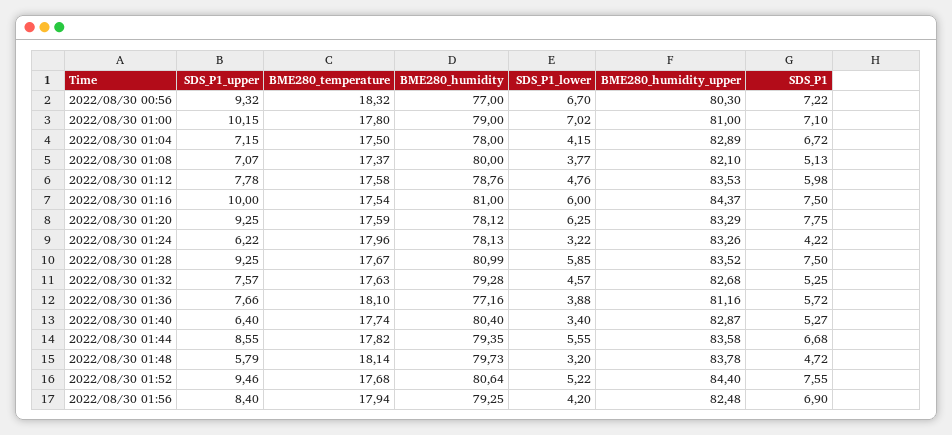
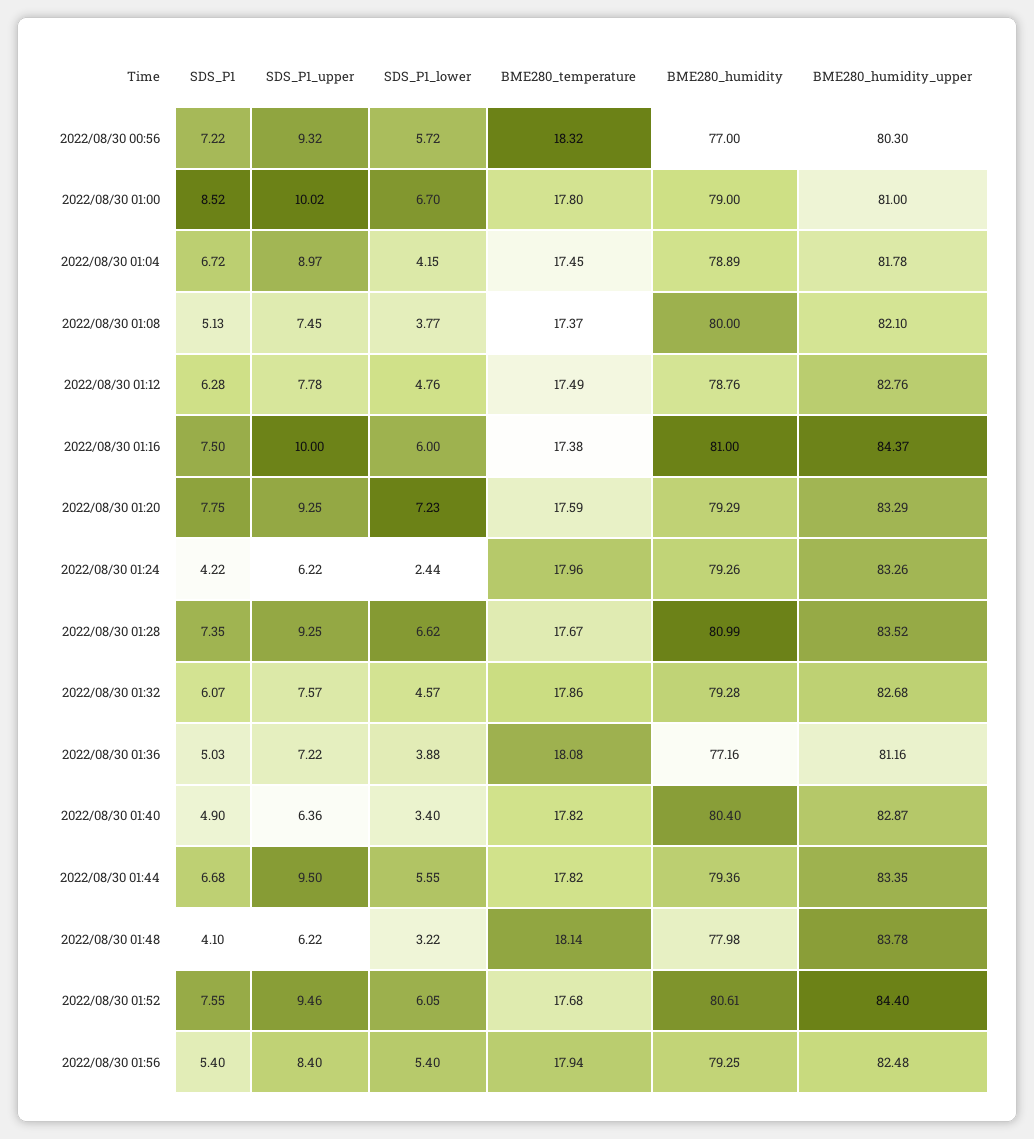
  {
    "SDS_P1_upper": {
      "2022/08/30 00:56": 9.32,
-     "2022/08/30 01:00": 10.15,
+     "2022/08/30 01:00": 10.02,
-     "2022/08/30 01:04": 7.15,
+     "2022/08/30 01:04": 8.97,
-     "2022/08/30 01:08": 7.07,
+     "2022/08/30 01:08": 7.45,
      "2022/08/30 01:12": 7.78,
      "2022/08/30 01:16": 10,
      "2022/08/30 01:20": 9.25,
      "2022/08/30 01:24": 6.22,
      "2022/08/30 01:28": 9.25,
      "2022/08/30 01:32": 7.57,
-     "2022/08/30 01:36": 7.66,
+     "2022/08/30 01:36": 7.22,
-     "2022/08/30 01:40": 6.4,
+     "2022/08/30 01:40": 6.36,
-     "2022/08/30 01:44": 8.55,
+     "2022/08/30 01:44": 9.5,
-     "2022/08/30 01:48": 5.79,
+     "2022/08/30 01:48": 6.22,
      "2022/08/30 01:52": 9.46,
      "2022/08/30 01:56": 8.4
    },
    "BME280_temperature": {
      "2022/08/30 00:56": 18.32,
      "2022/08/30 01:00": 17.8,
-     "2022/08/30 01:04": 17.5,
+     "2022/08/30 01:04": 17.45,
      "2022/08/30 01:08": 17.37,
-     "2022/08/30 01:12": 17.58,
+     "2022/08/30 01:12": 17.49,
-     "2022/08/30 01:16": 17.54,
+     "2022/08/30 01:16": 17.38,
      "2022/08/30 01:20": 17.59,
      "2022/08/30 01:24": 17.96,
      "2022/08/30 01:28": 17.67,
-     "2022/08/30 01:32": 17.63,
+     "2022/08/30 01:32": 17.86,
-     "2022/08/30 01:36": 18.1,
+     "2022/08/30 01:36": 18.08,
-     "2022/08/30 01:40": 17.74,
+     "2022/08/30 01:40": 17.82,
      "2022/08/30 01:44": 17.82,
      "2022/08/30 01:48": 18.14,
      "2022/08/30 01:52": 17.68,
      "2022/08/30 01:56": 17.94
    },
    "BME280_humidity": {
      "2022/08/30 00:56": 77,
      "2022/08/30 01:00": 79,
-     "2022/08/30 01:04": 78,
+     "2022/08/30 01:04": 78.89,
      "2022/08/30 01:08": 80,
      "2022/08/30 01:12": 78.76,
      "2022/08/30 01:16": 81,
-     "2022/08/30 01:20": 78.12,
+     "2022/08/30 01:20": 79.29,
-     "2022/08/30 01:24": 78.13,
+     "2022/08/30 01:24": 79.26,
      "2022/08/30 01:28": 80.99,
      "2022/08/30 01:32": 79.28,
      "2022/08/30 01:36": 77.16,
      "2022/08/30 01:40": 80.4,
-     "2022/08/30 01:44": 79.35,
+     "2022/08/30 01:44": 79.36,
-     "2022/08/30 01:48": 79.73,
+     "2022/08/30 01:48": 77.98,
-     "2022/08/30 01:52": 80.64,
+     "2022/08/30 01:52": 80.61,
      "2022/08/30 01:56": 79.25
    },
    "SDS_P1_lower": {
-     "2022/08/30 00:56": 6.7,
+     "2022/08/30 00:56": 5.72,
-     "2022/08/30 01:00": 7.02,
+     "2022/08/30 01:00": 6.7,
      "2022/08/30 01:04": 4.15,
      "2022/08/30 01:08": 3.77,
      "2022/08/30 01:12": 4.76,
      "2022/08/30 01:16": 6,
-     "2022/08/30 01:20": 6.25,
+     "2022/08/30 01:20": 7.23,
-     "2022/08/30 01:24": 3.22,
+     "2022/08/30 01:24": 2.44,
-     "2022/08/30 01:28": 5.85,
+     "2022/08/30 01:28": 6.62,
      "2022/08/30 01:32": 4.57,
      "2022/08/30 01:36": 3.88,
      "2022/08/30 01:40": 3.4,
      "2022/08/30 01:44": 5.55,
-     "2022/08/30 01:48": 3.2,
+     "2022/08/30 01:48": 3.22,
-     "2022/08/30 01:52": 5.22,
+     "2022/08/30 01:52": 6.05,
-     "2022/08/30 01:56": 4.2
+     "2022/08/30 01:56": 5.4
    },
    "BME280_humidity_upper": {
      "2022/08/30 00:56": 80.3,
      "2022/08/30 01:00": 81,
-     "2022/08/30 01:04": 82.89,
+     "2022/08/30 01:04": 81.78,
      "2022/08/30 01:08": 82.1,
-     "2022/08/30 01:12": 83.53,
+     "2022/08/30 01:12": 82.76,
      "2022/08/30 01:16": 84.37,
      "2022/08/30 01:20": 83.29,
      "2022/08/30 01:24": 83.26,
      "2022/08/30 01:28": 83.52,
      "2022/08/30 01:32": 82.68,
      "2022/08/30 01:36": 81.16,
      "2022/08/30 01:40": 82.87,
-     "2022/08/30 01:44": 83.58,
+     "2022/08/30 01:44": 83.35,
      "2022/08/30 01:48": 83.78,
      "2022/08/30 01:52": 84.4,
      "2022/08/30 01:56": 82.48
    },
    "SDS_P1": {
      "2022/08/30 00:56": 7.22,
-     "2022/08/30 01:00": 7.1,
+     "2022/08/30 01:00": 8.52,
      "2022/08/30 01:04": 6.72,
      "2022/08/30 01:08": 5.13,
-     "2022/08/30 01:12": 5.98,
+     "2022/08/30 01:12": 6.28,
      "2022/08/30 01:16": 7.5,
      "2022/08/30 01:20": 7.75,
      "2022/08/30 01:24": 4.22,
-     "2022/08/30 01:28": 7.5,
+     "2022/08/30 01:28": 7.35,
-     "2022/08/30 01:32": 5.25,
+     "2022/08/30 01:32": 6.07,
-     "2022/08/30 01:36": 5.72,
+     "2022/08/30 01:36": 5.03,
-     "2022/08/30 01:40": 5.27,
+     "2022/08/30 01:40": 4.9,
      "2022/08/30 01:44": 6.68,
-     "2022/08/30 01:48": 4.72,
+     "2022/08/30 01:48": 4.1,
      "2022/08/30 01:52": 7.55,
-     "2022/08/30 01:56": 6.9
+     "2022/08/30 01:56": 5.4
    }
  }

